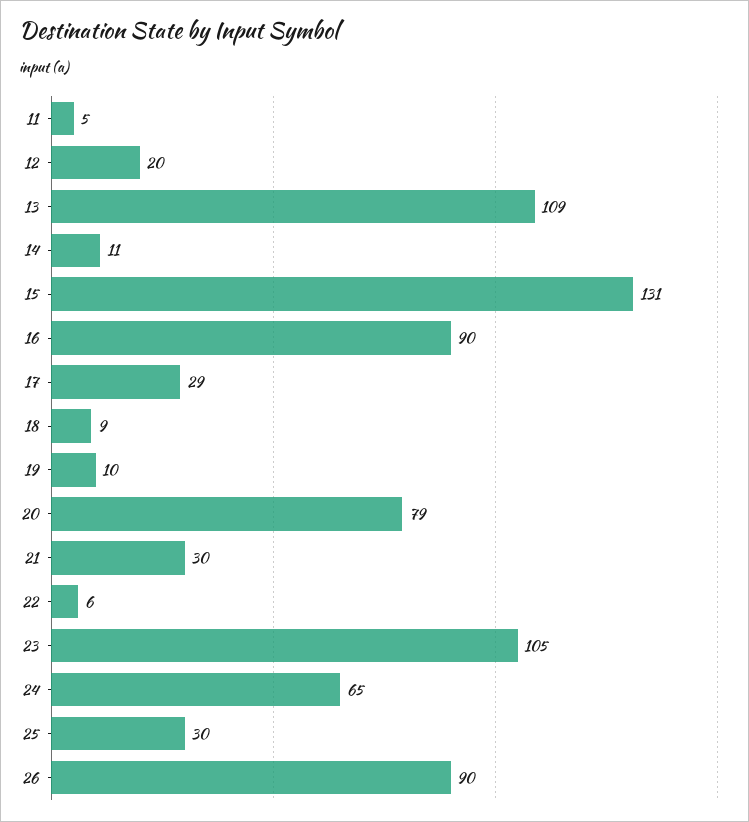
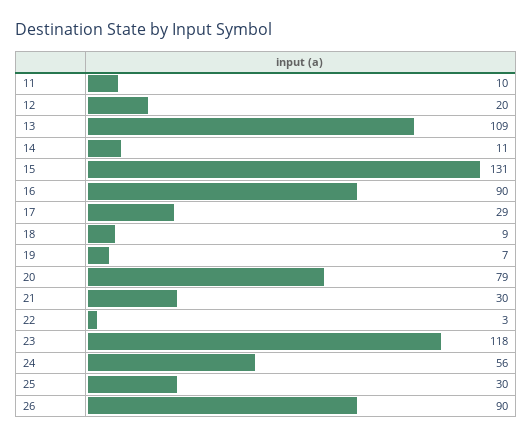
  {
-   "11": 5,
+   "11": 10,
    "12": 20,
    "13": 109,
    "14": 11,
    "15": 131,
    "16": 90,
    "17": 29,
    "18": 9,
-   "19": 10,
+   "19": 7,
    "20": 79,
    "21": 30,
-   "22": 6,
+   "22": 3,
-   "23": 105,
+   "23": 118,
-   "24": 65,
+   "24": 56,
    "25": 30,
    "26": 90
  }

